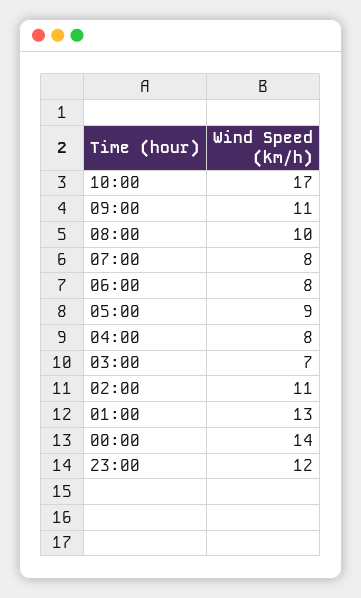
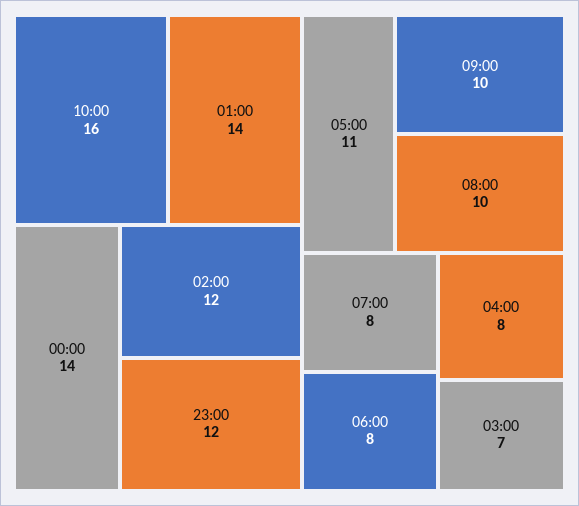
  {
-   "10:00": 17,
+   "10:00": 16,
-   "09:00": 11,
+   "09:00": 10,
    "08:00": 10,
    "07:00": 8,
    "06:00": 8,
-   "05:00": 9,
+   "05:00": 11,
    "04:00": 8,
    "03:00": 7,
-   "02:00": 11,
+   "02:00": 12,
-   "01:00": 13,
+   "01:00": 14,
    "00:00": 14,
    "23:00": 12
  }

